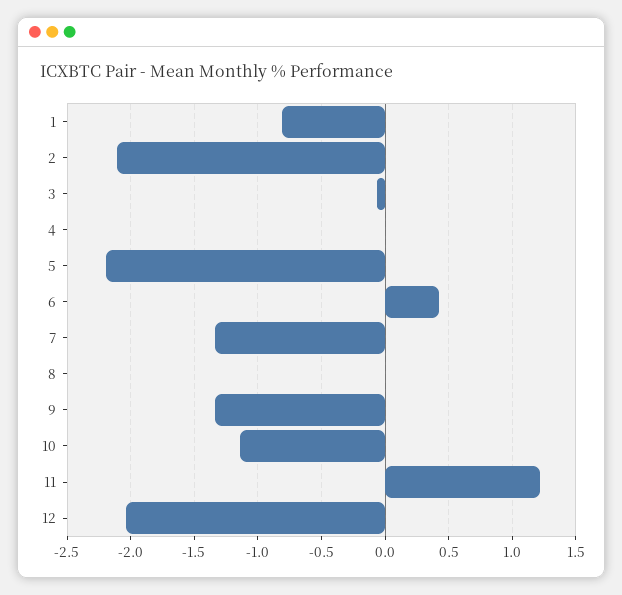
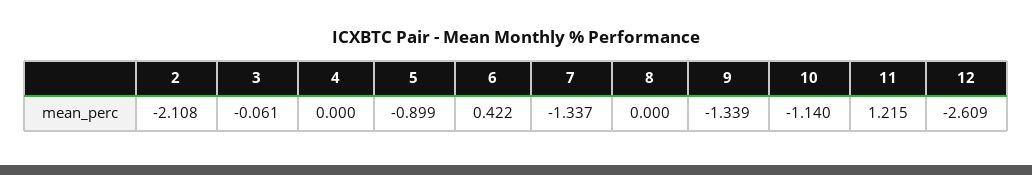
  {
-   "1": -0.8,
    "2": -2.108,
    "3": -0.061,
    "4": 0,
-   "5": -2.2,
+   "5": -0.899,
    "6": 0.422,
    "7": -1.337,
    "8": 0,
    "9": -1.339,
    "10": -1.14,
    "11": 1.215,
-   "12": -2.05
+   "12": -2.609
  }

